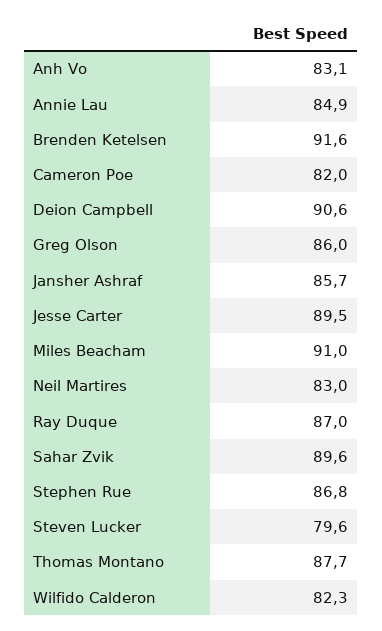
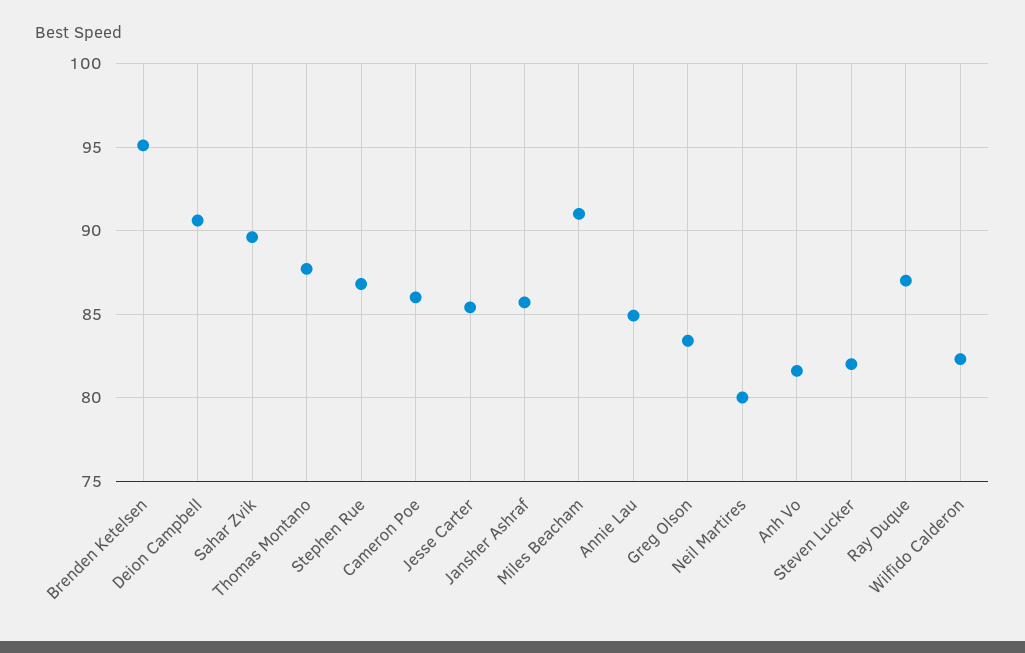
  {
-   "Anh Vo": 83.1,
+   "Anh Vo": 81.5,
    "Annie Lau": 84.9,
-   "Brenden Ketelsen": 91.6,
+   "Brenden Ketelsen": 95,
-   "Cameron Poe": 82,
+   "Cameron Poe": 86,
    "Deion Campbell": 90.6,
-   "Greg Olson": 86,
+   "Greg Olson": 83.5,
    "Jansher Ashraf": 85.7,
-   "Jesse Carter": 89.5,
+   "Jesse Carter": 85.5,
    "Miles Beacham": 91,
-   "Neil Martires": 83,
+   "Neil Martires": 80,
    "Ray Duque": 87,
    "Sahar Zvik": 89.6,
    "Stephen Rue": 86.8,
-   "Steven Lucker": 79.6,
+   "Steven Lucker": 82,
    "Thomas Montano": 87.7,
    "Wilfido Calderon": 82.3
  }

